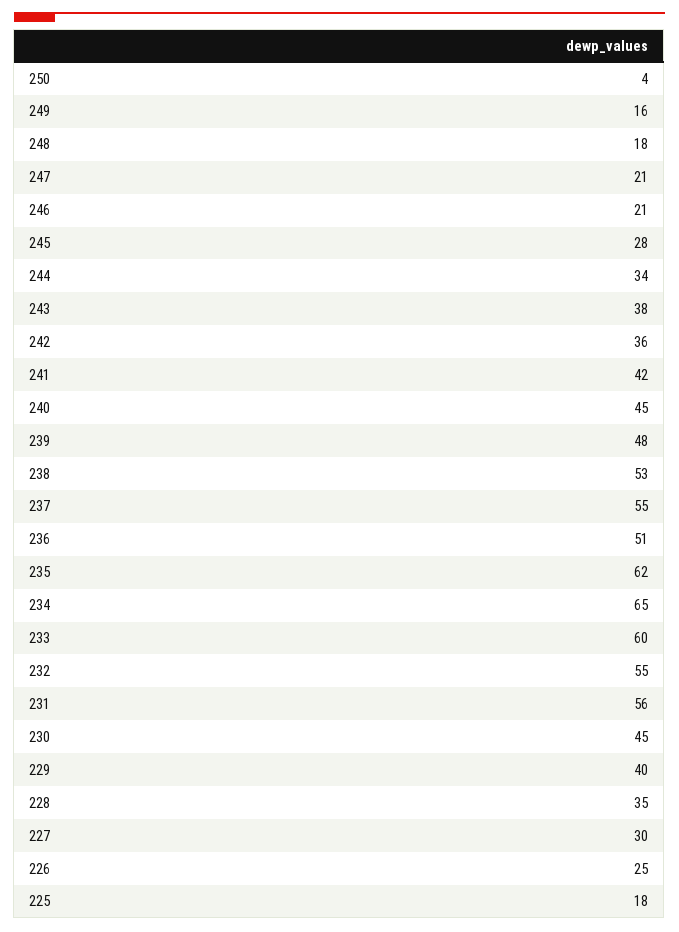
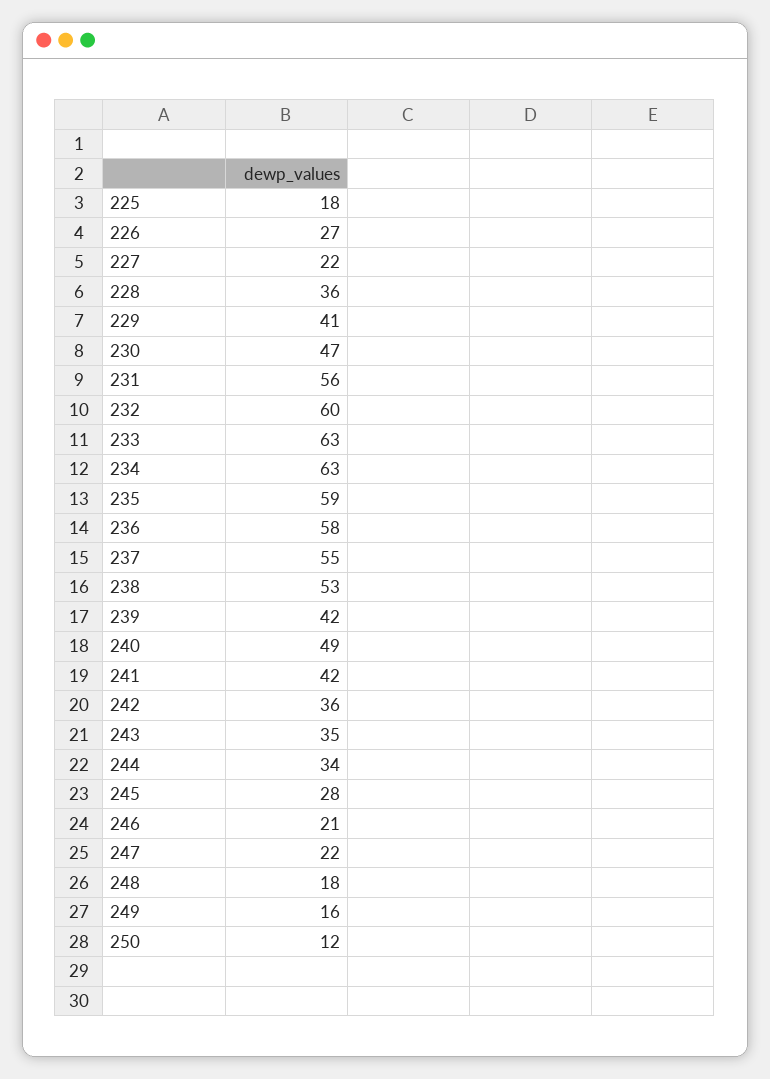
  {
-   "250": 4,
+   "250": 12,
    "249": 16,
    "248": 18,
-   "247": 21,
+   "247": 22,
    "246": 21,
    "245": 28,
    "244": 34,
-   "243": 38,
+   "243": 35,
    "242": 36,
    "241": 42,
-   "240": 45,
+   "240": 49,
-   "239": 48,
+   "239": 42,
    "238": 53,
    "237": 55,
-   "236": 51,
+   "236": 58,
-   "235": 62,
+   "235": 59,
-   "234": 65,
+   "234": 63,
-   "233": 60,
+   "233": 63,
-   "232": 55,
+   "232": 60,
    "231": 56,
-   "230": 45,
+   "230": 47,
-   "229": 40,
+   "229": 41,
-   "228": 35,
+   "228": 36,
-   "227": 30,
+   "227": 22,
-   "226": 25,
+   "226": 27,
    "225": 18
  }

